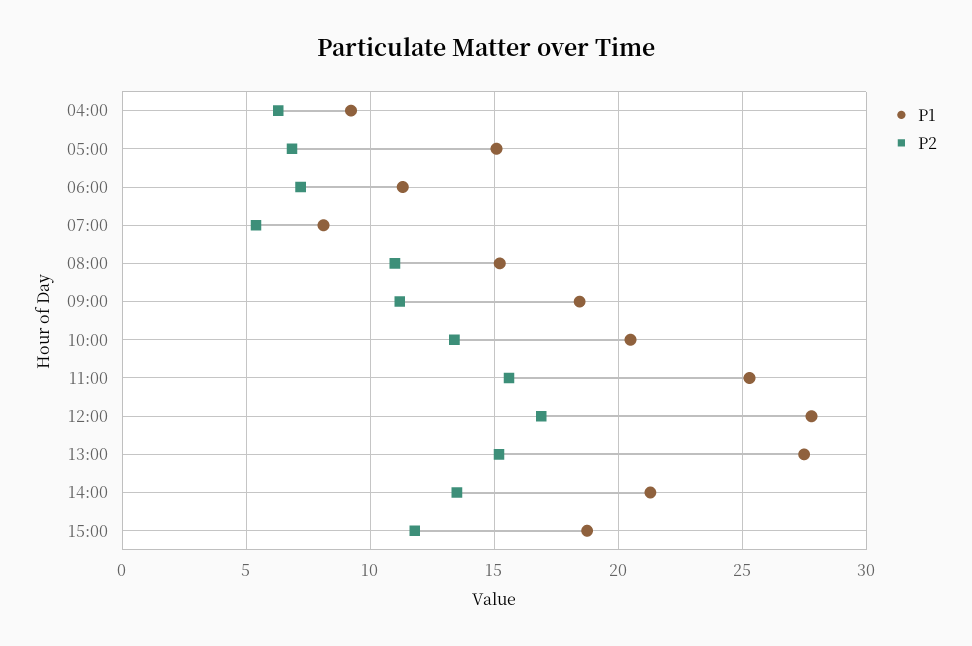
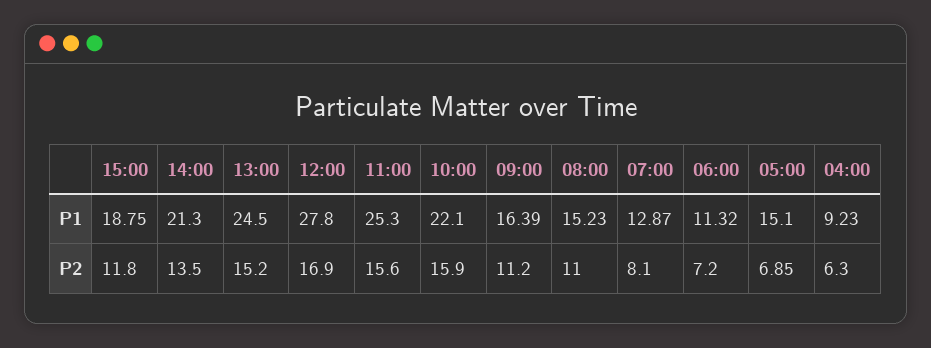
  {
    "P1": {
      "04:00": 9.23,
      "05:00": 15.1,
      "06:00": 11.32,
-     "07:00": 8,
+     "07:00": 12.87,
      "08:00": 15.23,
-     "09:00": 18.5,
+     "09:00": 16.39,
-     "10:00": 20.5,
+     "10:00": 22.1,
      "11:00": 25.3,
      "12:00": 27.8,
-     "13:00": 27.5,
+     "13:00": 24.5,
      "14:00": 21.3,
      "15:00": 18.75
    },
    "P2": {
      "04:00": 6.3,
      "05:00": 6.85,
      "06:00": 7.2,
-     "07:00": 5.5,
+     "07:00": 8.1,
      "08:00": 11,
      "09:00": 11.2,
-     "10:00": 13.5,
+     "10:00": 15.9,
      "11:00": 15.6,
      "12:00": 16.9,
      "13:00": 15.2,
      "14:00": 13.5,
      "15:00": 11.8
    }
  }

